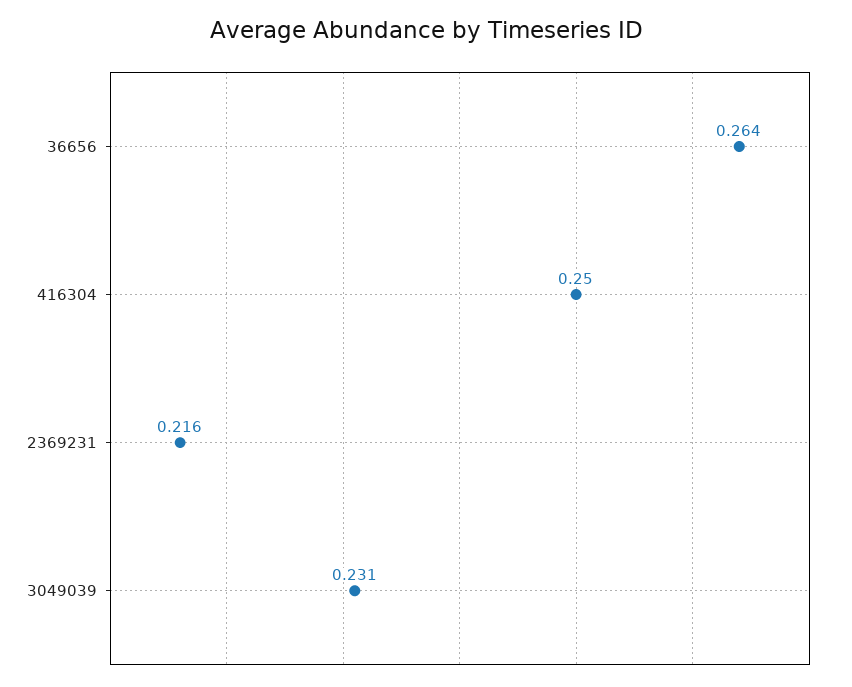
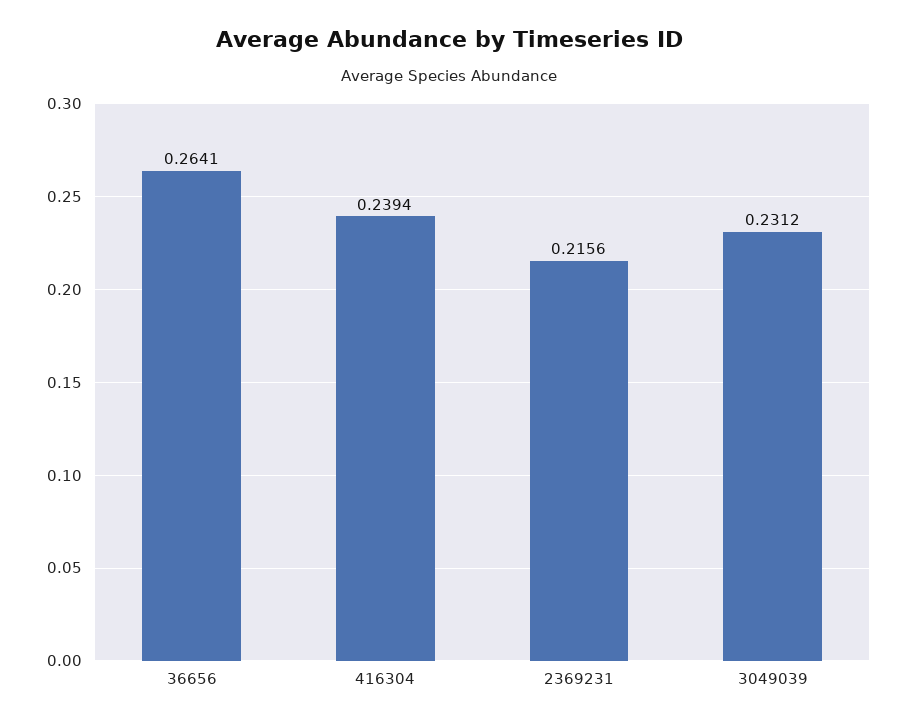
  {
    "36656": 0.2641,
-   "416304": 0.25,
+   "416304": 0.2394,
    "2369231": 0.2156,
    "3049039": 0.2312
  }

